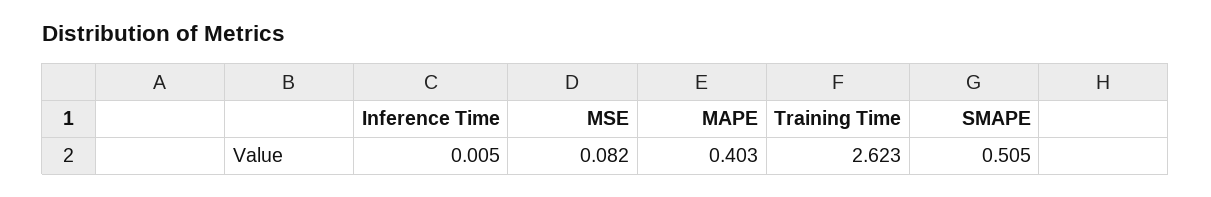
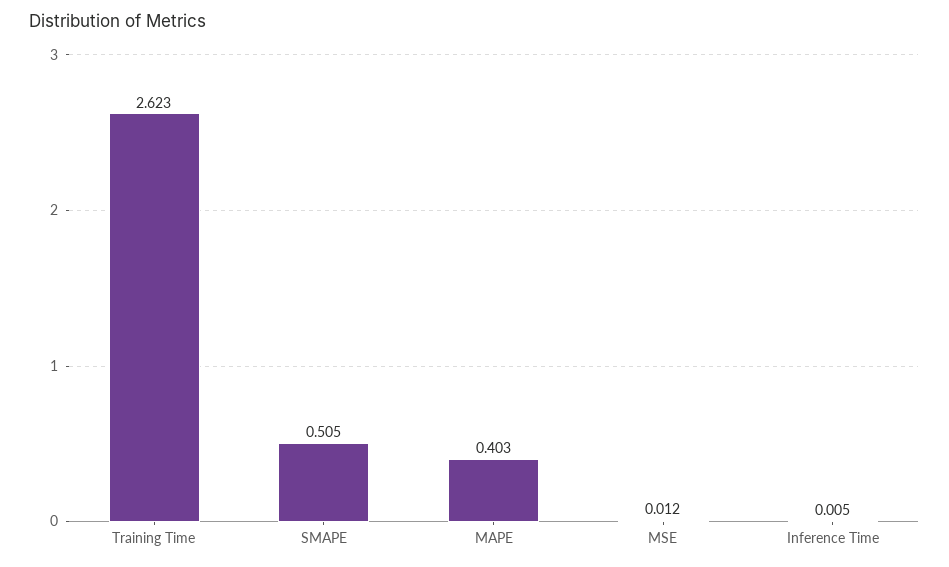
  {
    "Inference Time": 0.005,
-   "MSE": 0.082,
+   "MSE": 0.012,
    "MAPE": 0.403,
    "Training Time": 2.623,
    "SMAPE": 0.505
  }

